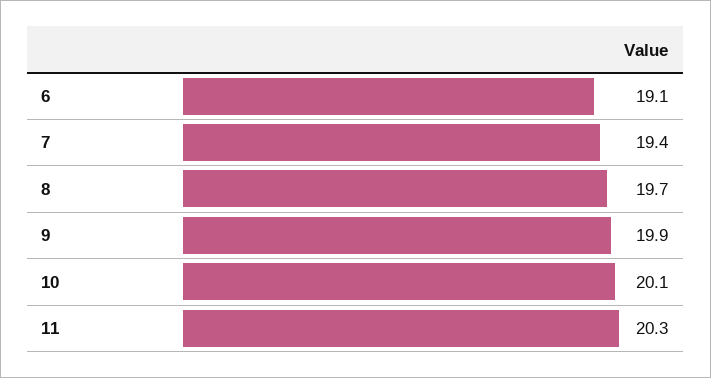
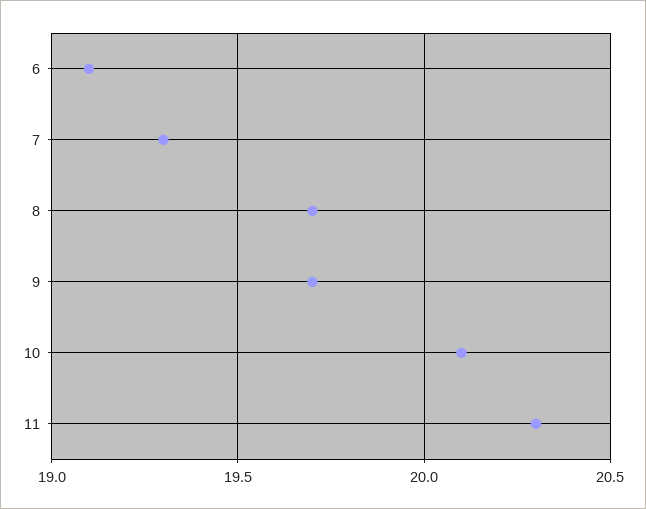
  {
    "6": 19.1,
-   "7": 19.4,
+   "7": 19.3,
    "8": 19.7,
-   "9": 19.9,
+   "9": 19.7,
    "10": 20.1,
    "11": 20.3
  }

